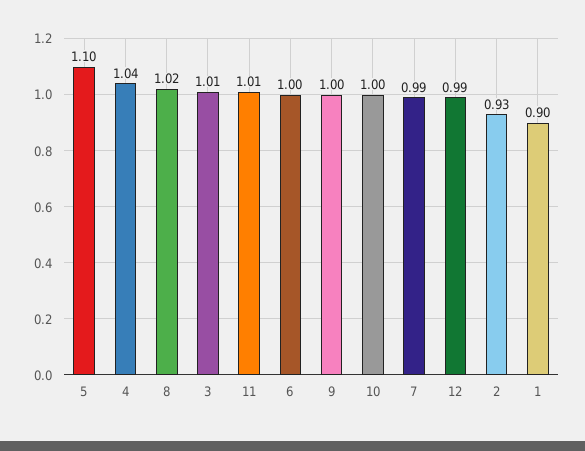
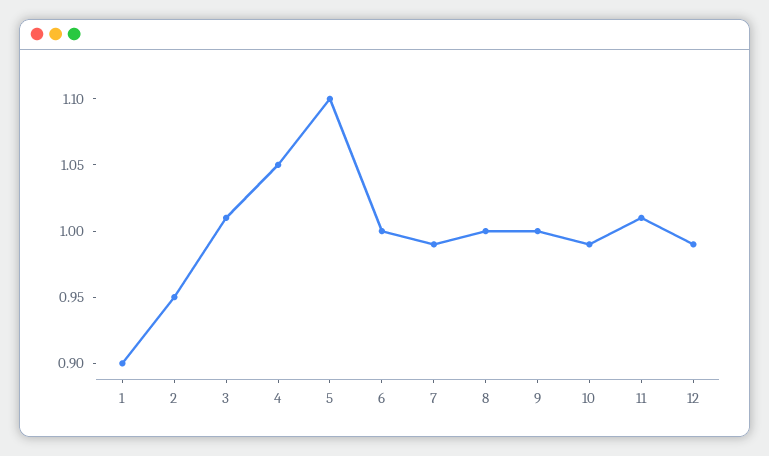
  {
    "5": 1.1,
-   "4": 1.04,
+   "4": 1.05,
-   "8": 1.02,
+   "8": 1,
    "3": 1.01,
    "11": 1.01,
    "6": 1,
    "9": 1,
-   "10": 1,
+   "10": 0.99,
    "7": 0.99,
    "12": 0.99,
-   "2": 0.93,
+   "2": 0.95,
    "1": 0.9
  }

